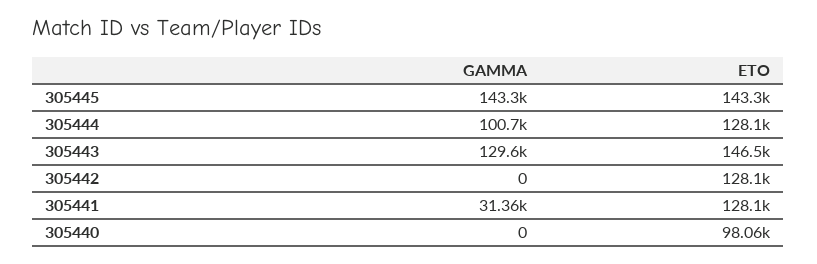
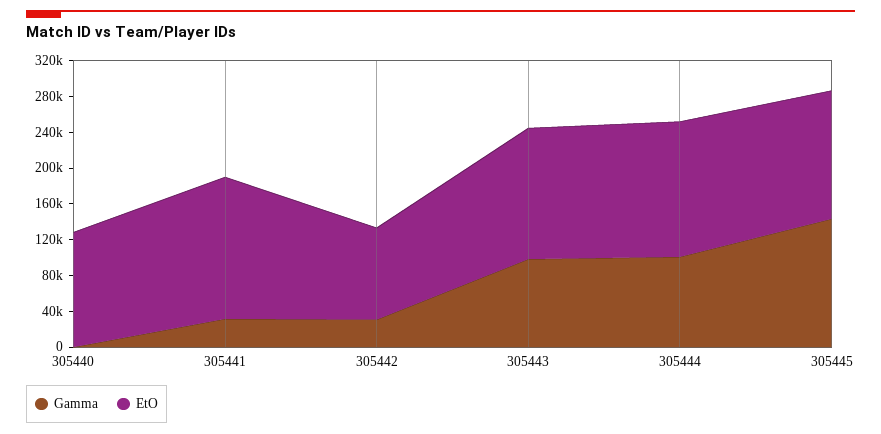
  {
    "GAMMA": {
      "305445": 143300,
      "305444": 100700,
-     "305443": 129600,
+     "305443": 100000,
-     "305442": 0,
+     "305442": 30000,
      "305441": 31360,
      "305440": 0
    },
    "ETO": {
      "305445": 143300,
-     "305444": 128100,
+     "305444": 150000,
      "305443": 146500,
-     "305442": 128100,
+     "305442": 100000,
-     "305441": 128100,
+     "305441": 160000,
-     "305440": 98060
+     "305440": 130000
    }
  }

